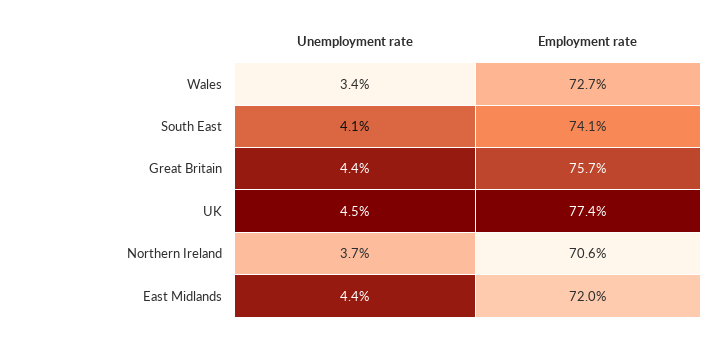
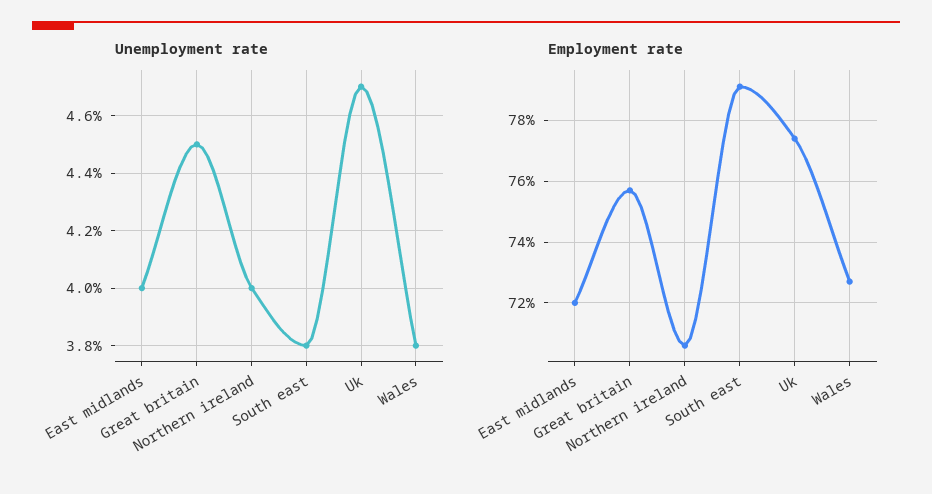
  {
    "Unemployment rate": {
-     "Wales": 3.4,
+     "Wales": 3.8,
-     "South East": 4.1,
+     "South East": 3.8,
-     "Great Britain": 4.4,
+     "Great Britain": 4.5,
-     "UK": 4.5,
+     "UK": 4.7,
-     "Northern Ireland": 3.7,
+     "Northern Ireland": 4,
-     "East Midlands": 4.4
+     "East Midlands": 4
    },
    "Employment rate": {
      "Wales": 72.7,
-     "South East": 74.1,
+     "South East": 79,
      "Great Britain": 75.7,
      "UK": 77.4,
      "Northern Ireland": 70.6,
      "East Midlands": 72
    }
  }

